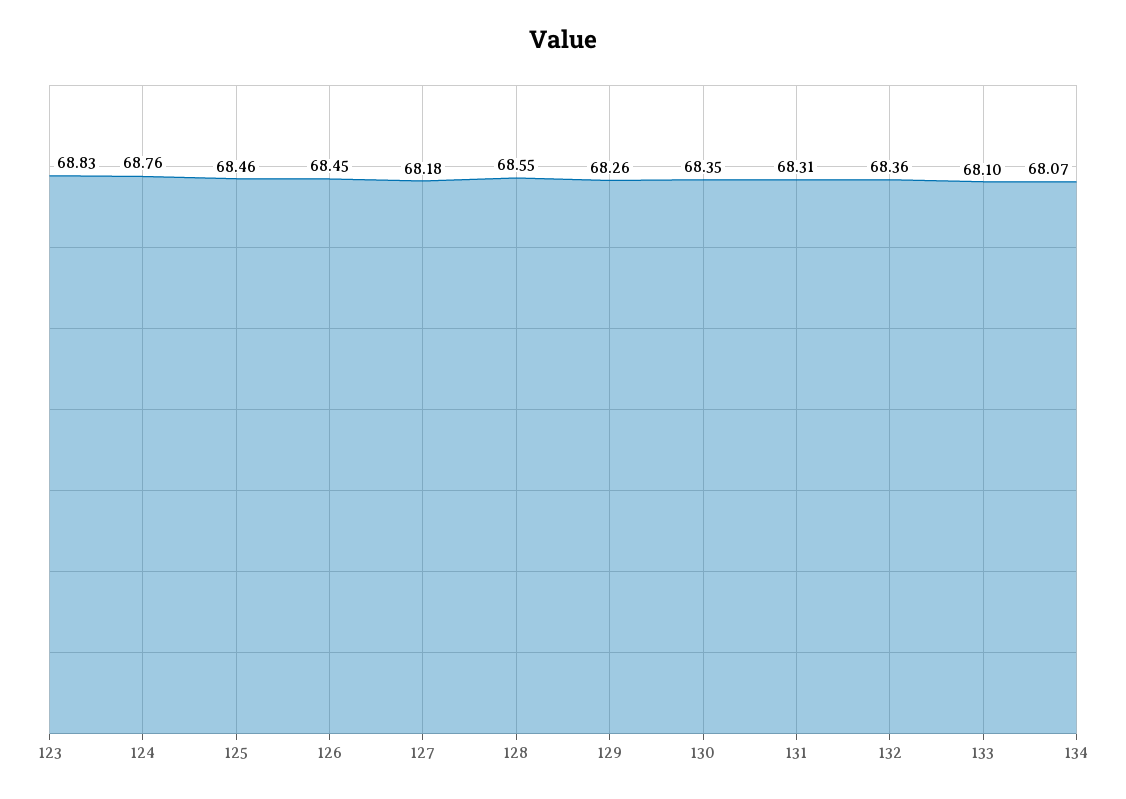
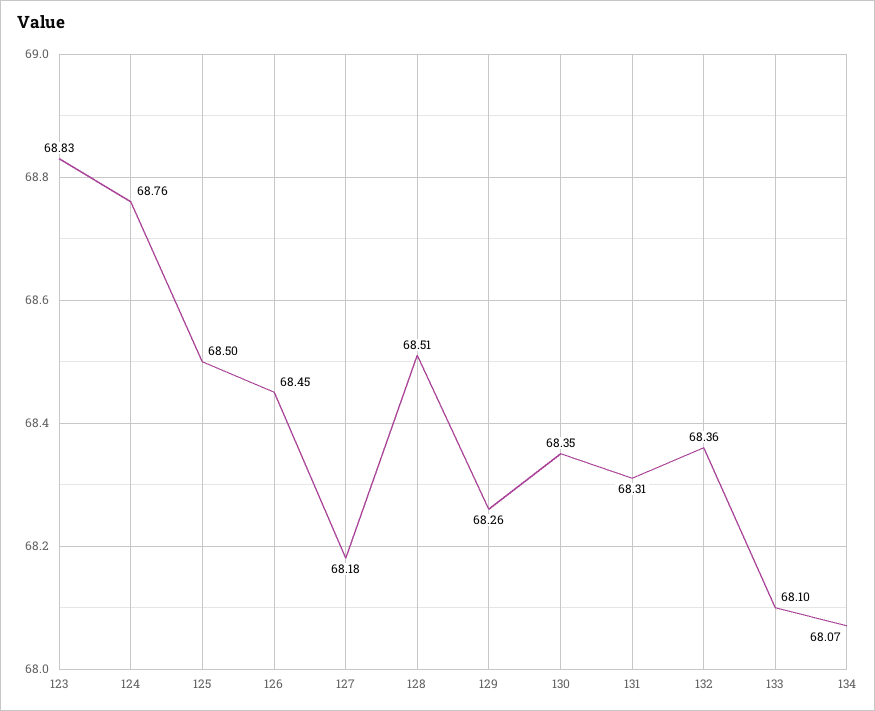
  {
    "123": 68.83,
    "124": 68.76,
-   "125": 68.46,
+   "125": 68.5,
    "126": 68.45,
    "127": 68.18,
-   "128": 68.55,
+   "128": 68.51,
    "129": 68.26,
    "130": 68.35,
    "131": 68.31,
    "132": 68.36,
    "133": 68.1,
    "134": 68.07
  }

